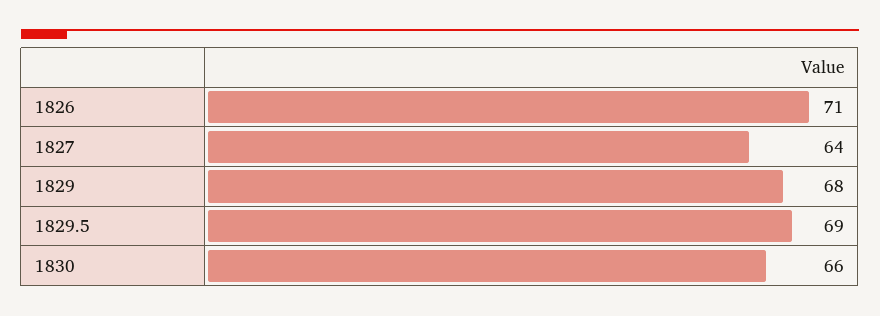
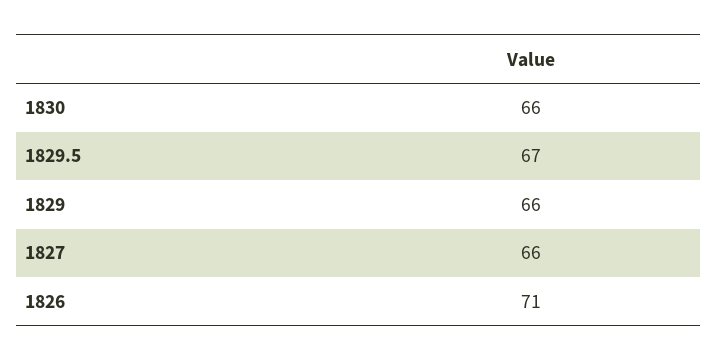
  {
    "1826": 71,
-   "1827": 64,
+   "1827": 66,
-   "1829": 68,
+   "1829": 66,
-   "1829.5": 69,
+   "1829.5": 67,
    "1830": 66
  }

